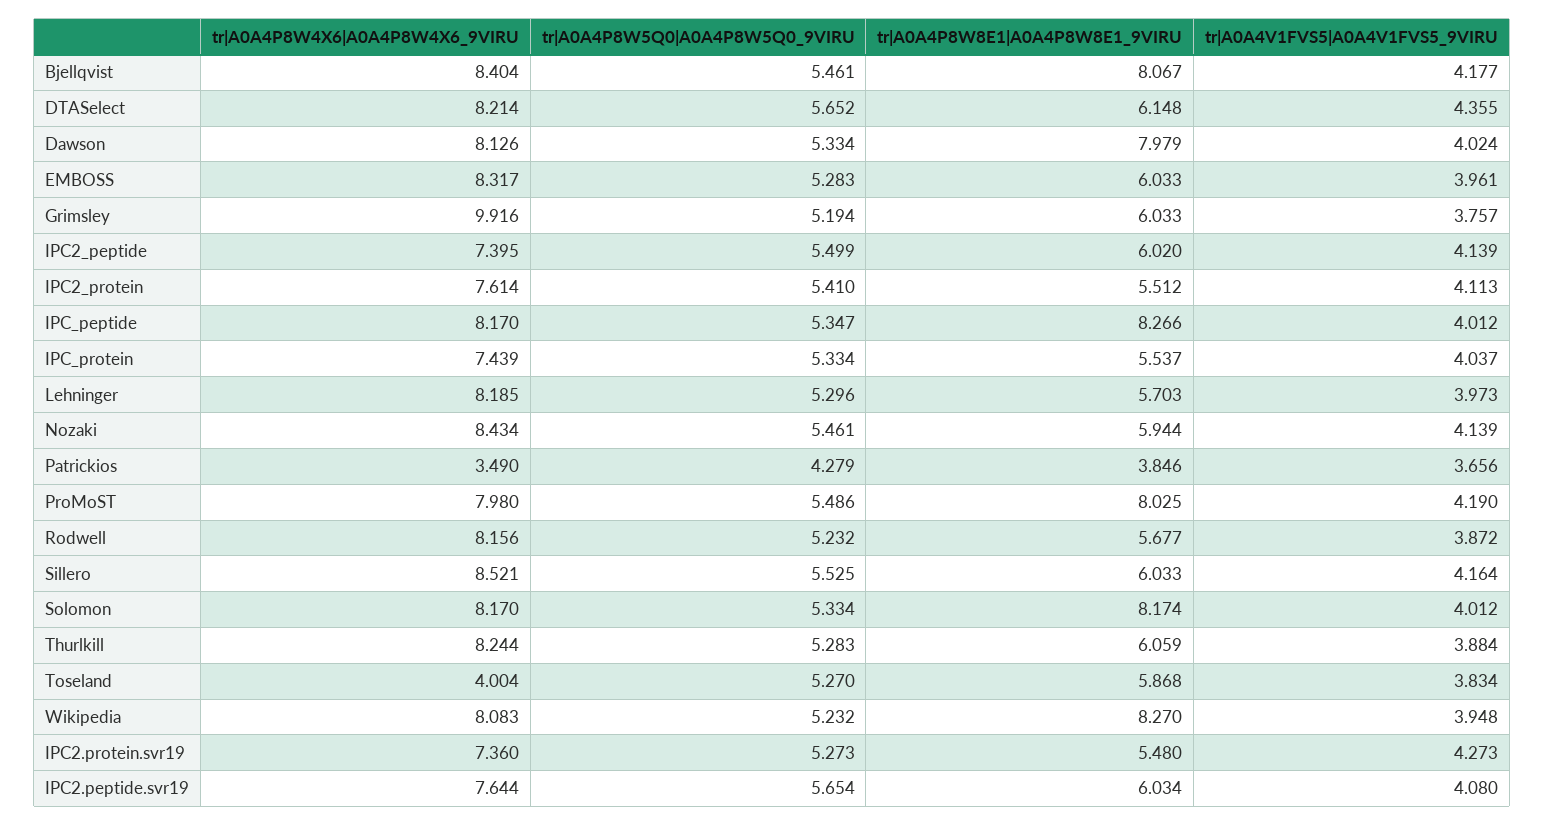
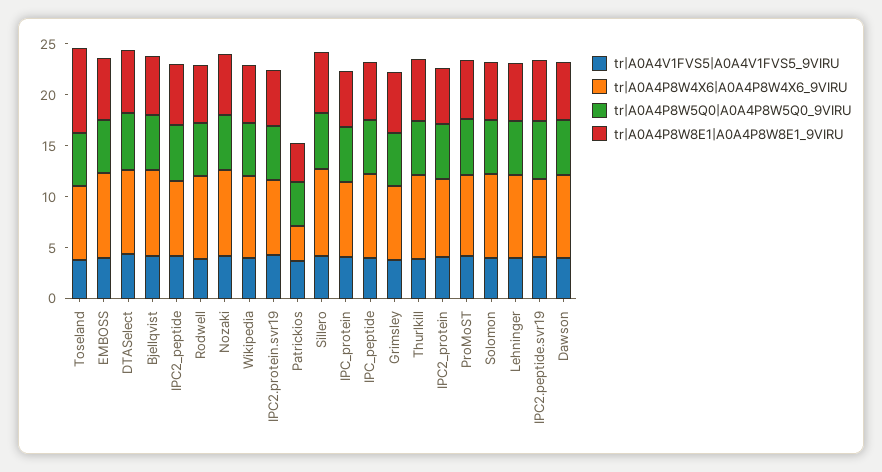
  {
    "tr|A0A4P8W4X6|A0A4P8W4X6_9VIRU": {
      "Bjellqvist": 8.404,
      "DTASelect": 8.214,
      "Dawson": 8.126,
      "EMBOSS": 8.317,
-     "Grimsley": 9.916,
+     "Grimsley": 7,
      "IPC2_peptide": 7.395,
      "IPC2_protein": 7.614,
      "IPC_peptide": 8.17,
      "IPC_protein": 7.439,
      "Lehninger": 8.185,
      "Nozaki": 8.434,
      "Patrickios": 3.49,
      "ProMoST": 7.98,
      "Rodwell": 8.156,
      "Sillero": 8.521,
      "Solomon": 8.17,
      "Thurlkill": 8.244,
-     "Toseland": 4.004,
+     "Toseland": 7,
      "Wikipedia": 8.083,
      "IPC2.protein.svr19": 7.36,
      "IPC2.peptide.svr19": 7.644
    },
    "tr|A0A4P8W5Q0|A0A4P8W5Q0_9VIRU": {
      "Bjellqvist": 5.461,
      "DTASelect": 5.652,
      "Dawson": 5.334,
      "EMBOSS": 5.283,
      "Grimsley": 5.194,
      "IPC2_peptide": 5.499,
      "IPC2_protein": 5.41,
      "IPC_peptide": 5.347,
      "IPC_protein": 5.334,
      "Lehninger": 5.296,
      "Nozaki": 5.461,
      "Patrickios": 4.279,
      "ProMoST": 5.486,
      "Rodwell": 5.232,
      "Sillero": 5.525,
      "Solomon": 5.334,
      "Thurlkill": 5.283,
      "Toseland": 5.27,
      "Wikipedia": 5.232,
      "IPC2.protein.svr19": 5.273,
      "IPC2.peptide.svr19": 5.654
    },
    "tr|A0A4P8W8E1|A0A4P8W8E1_9VIRU": {
-     "Bjellqvist": 8.067,
+     "Bjellqvist": 6,
      "DTASelect": 6.148,
-     "Dawson": 7.979,
+     "Dawson": 6,
      "EMBOSS": 6.033,
      "Grimsley": 6.033,
      "IPC2_peptide": 6.02,
      "IPC2_protein": 5.512,
-     "IPC_peptide": 8.266,
+     "IPC_peptide": 6,
      "IPC_protein": 5.537,
      "Lehninger": 5.703,
      "Nozaki": 5.944,
      "Patrickios": 3.846,
-     "ProMoST": 8.025,
+     "ProMoST": 6,
      "Rodwell": 5.677,
      "Sillero": 6.033,
-     "Solomon": 8.174,
+     "Solomon": 6,
      "Thurlkill": 6.059,
-     "Toseland": 5.868,
+     "Toseland": 8,
-     "Wikipedia": 8.27,
+     "Wikipedia": 6,
      "IPC2.protein.svr19": 5.48,
      "IPC2.peptide.svr19": 6.034
    },
    "tr|A0A4V1FVS5|A0A4V1FVS5_9VIRU": {
      "Bjellqvist": 4.177,
      "DTASelect": 4.355,
      "Dawson": 4.024,
      "EMBOSS": 3.961,
      "Grimsley": 3.757,
      "IPC2_peptide": 4.139,
      "IPC2_protein": 4.113,
      "IPC_peptide": 4.012,
      "IPC_protein": 4.037,
      "Lehninger": 3.973,
      "Nozaki": 4.139,
      "Patrickios": 3.656,
      "ProMoST": 4.19,
      "Rodwell": 3.872,
      "Sillero": 4.164,
      "Solomon": 4.012,
      "Thurlkill": 3.884,
      "Toseland": 3.834,
      "Wikipedia": 3.948,
      "IPC2.protein.svr19": 4.273,
      "IPC2.peptide.svr19": 4.08
    }
  }

